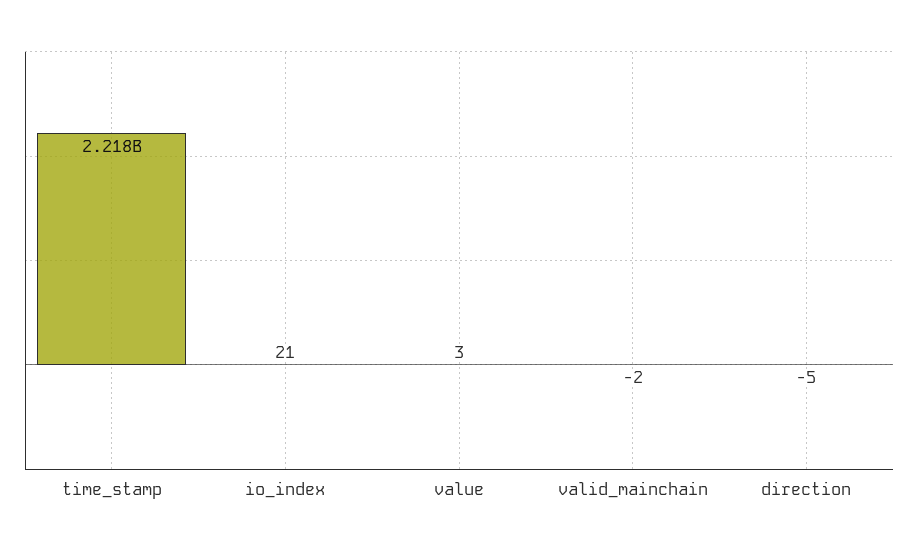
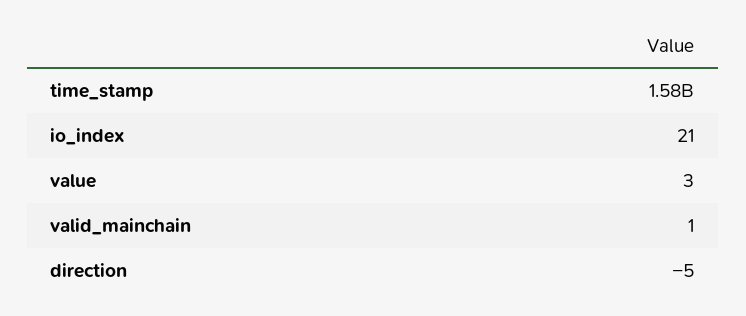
  {
-   "time_stamp": 2218000000,
+   "time_stamp": 1580000000,
    "io_index": 21,
    "value": 3,
-   "valid_mainchain": -2,
+   "valid_mainchain": 1,
    "direction": -5
  }

